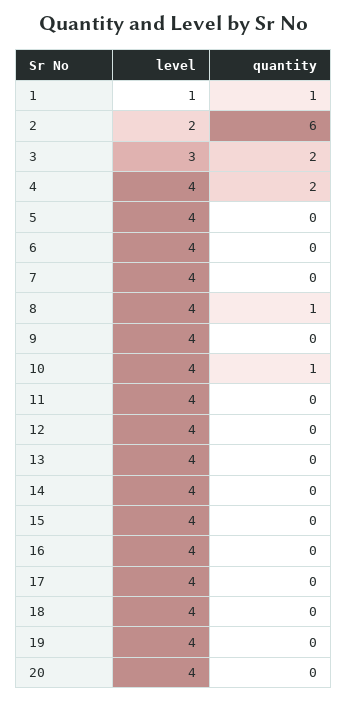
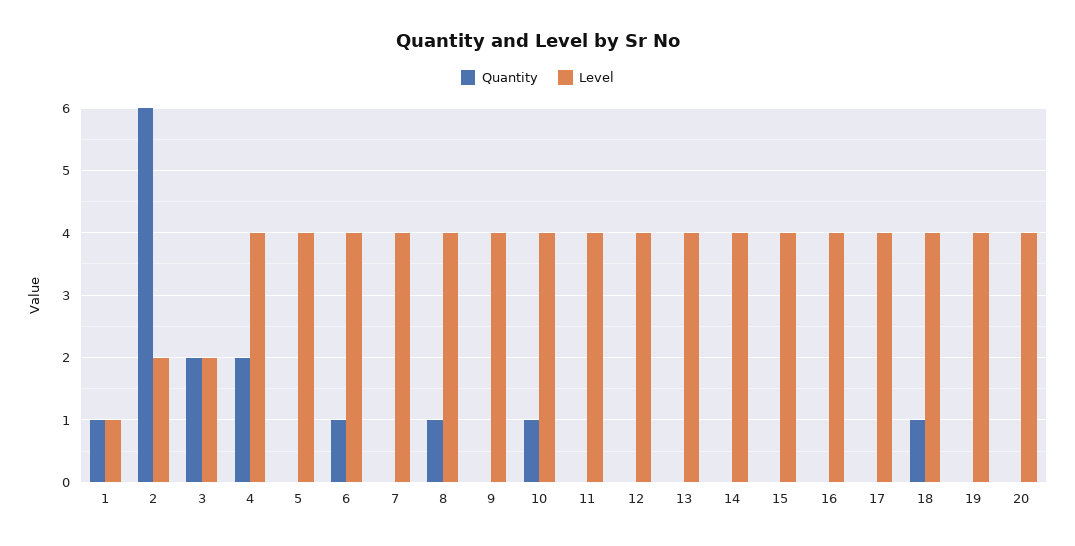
  {
    "level": {
      "1": 1,
      "2": 2,
-     "3": 3,
+     "3": 2,
      "4": 4,
      "5": 4,
      "6": 4,
      "7": 4,
      "8": 4,
      "9": 4,
      "10": 4,
      "11": 4,
      "12": 4,
      "13": 4,
      "14": 4,
      "15": 4,
      "16": 4,
      "17": 4,
      "18": 4,
      "19": 4,
      "20": 4
    },
    "quantity": {
      "1": 1,
      "2": 6,
      "3": 2,
      "4": 2,
      "5": 0,
-     "6": 0,
+     "6": 1,
      "7": 0,
      "8": 1,
      "9": 0,
      "10": 1,
      "11": 0,
      "12": 0,
      "13": 0,
      "14": 0,
      "15": 0,
      "16": 0,
      "17": 0,
-     "18": 0,
+     "18": 1,
      "19": 0,
      "20": 0
    }
  }

